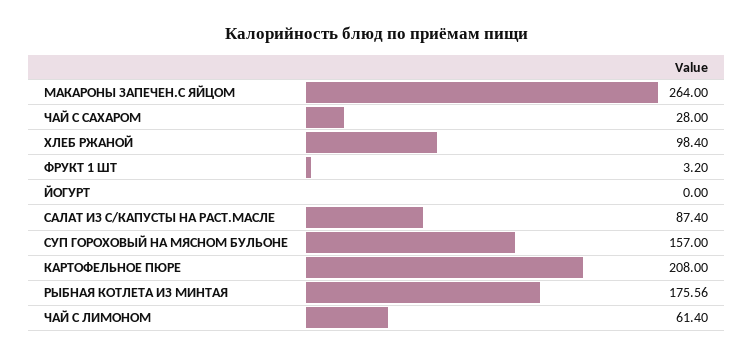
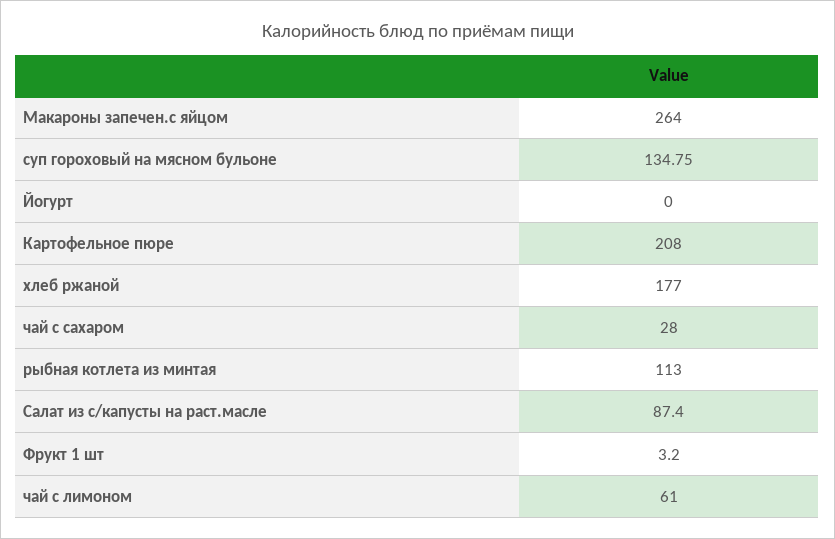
  {
    "МАКАРОНЫ ЗАПЕЧЕН.С ЯЙЦОМ": 264,
    "ЧАЙ С САХАРОМ": 28,
-   "ХЛЕБ РЖАНОЙ": 98.4,
+   "ХЛЕБ РЖАНОЙ": 177,
    "ФРУКТ 1 ШТ": 3.2,
    "ЙОГУРТ": 0,
    "САЛАТ ИЗ С/КАПУСТЫ НА РАСТ.МАСЛЕ": 87.4,
-   "СУП ГОРОХОВЫЙ НА МЯСНОМ БУЛЬОНЕ": 157,
+   "СУП ГОРОХОВЫЙ НА МЯСНОМ БУЛЬОНЕ": 134.75,
    "КАРТОФЕЛЬНОЕ ПЮРЕ": 208,
-   "РЫБНАЯ КОТЛЕТА ИЗ МИНТАЯ": 175.56,
+   "РЫБНАЯ КОТЛЕТА ИЗ МИНТАЯ": 113,
-   "ЧАЙ С ЛИМОНОМ": 61.4
+   "ЧАЙ С ЛИМОНОМ": 61
  }

